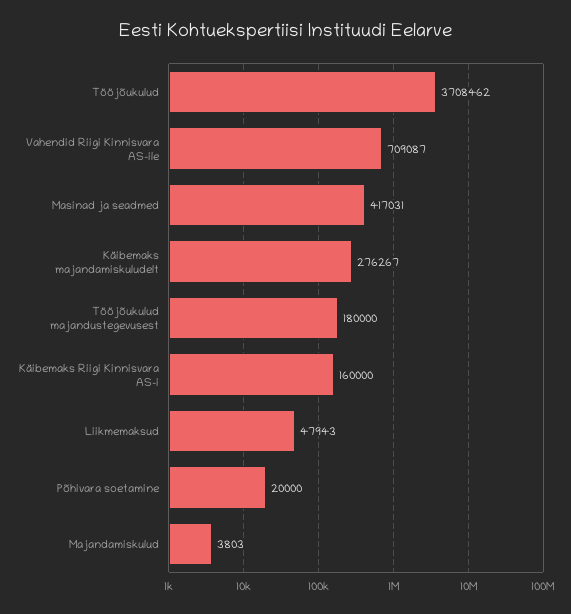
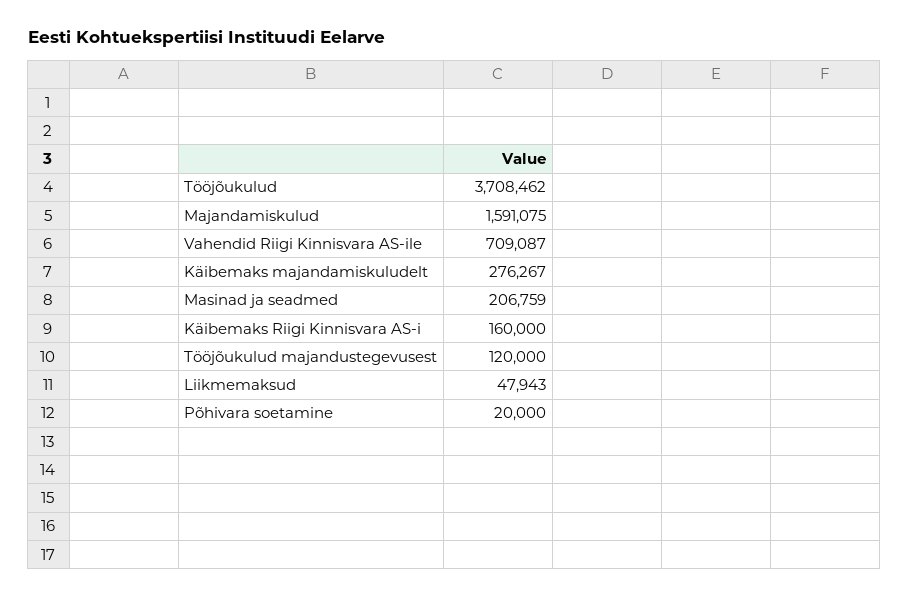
  {
    "Tööjõukulud": 3708462,
    "Vahendid Riigi Kinnisvara AS-ile": 709087,
-   "Masinad ja seadmed": 417031,
+   "Masinad ja seadmed": 206759,
    "Käibemaks majandamiskuludelt": 276267,
-   "Tööjõukulud majandustegevusest": 180000,
+   "Tööjõukulud majandustegevusest": 120000,
    "Käibemaks Riigi Kinnisvara AS-i": 160000,
    "Liikmemaksud": 47943,
    "Põhivara soetamine": 20000,
-   "Majandamiskulud": 3803
+   "Majandamiskulud": 1591075
  }

